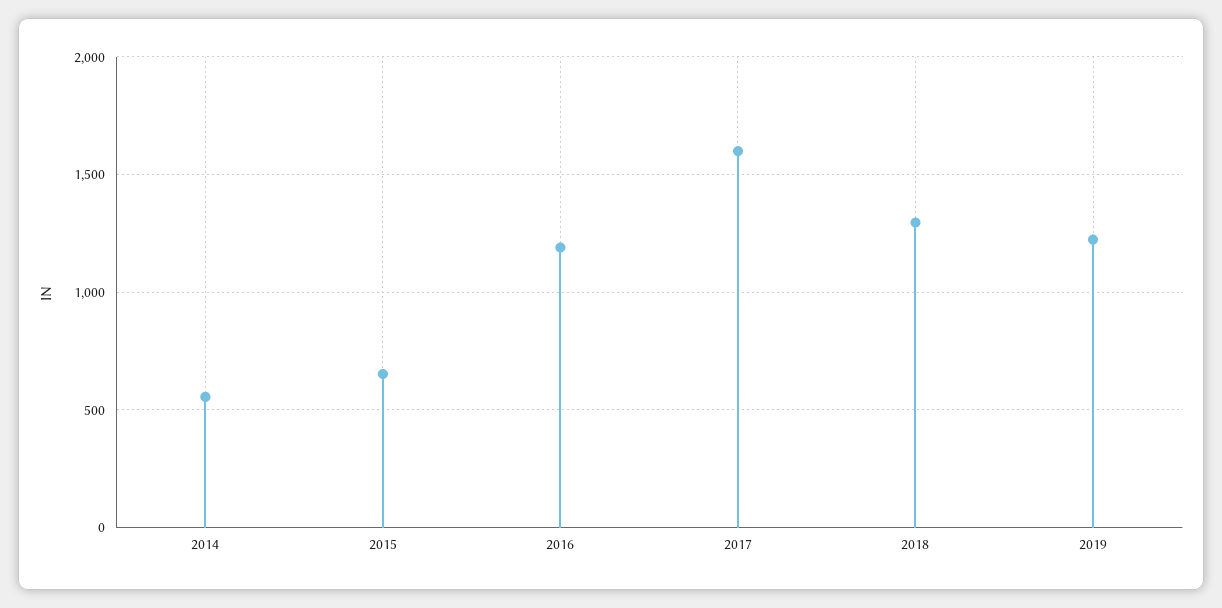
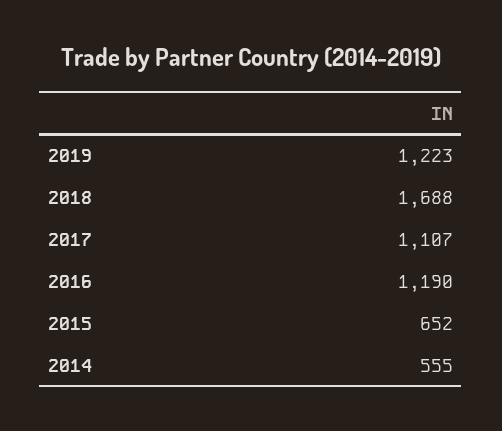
  {
    "2014": 555,
    "2015": 652,
    "2016": 1190,
-   "2017": 1600,
+   "2017": 1107,
-   "2018": 1300,
+   "2018": 1688,
    "2019": 1223
  }

